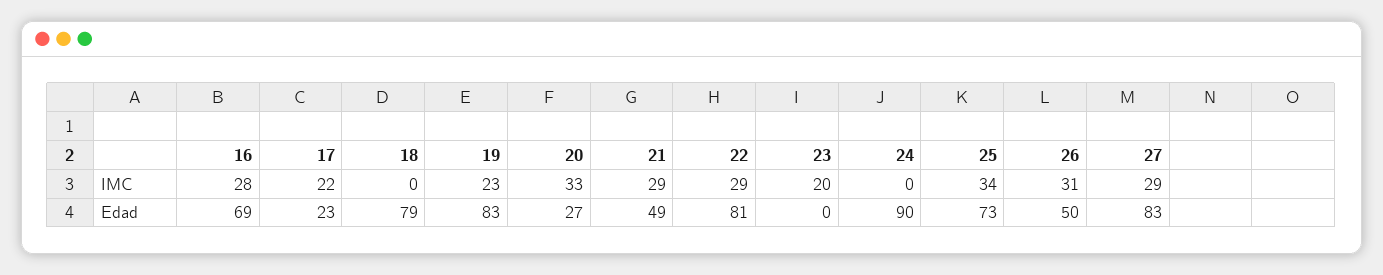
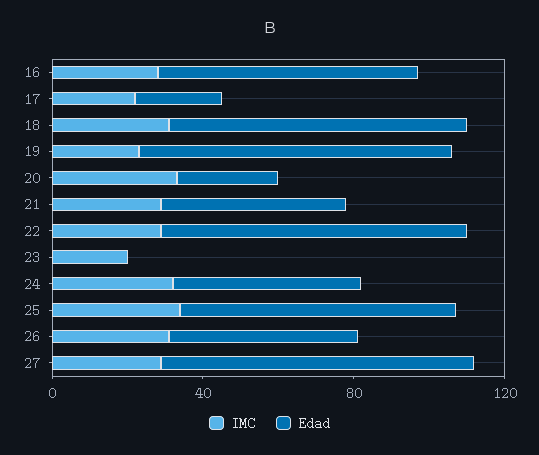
  {
    "IMC": {
      "16": 28,
      "17": 22,
-     "18": 0,
+     "18": 30,
      "19": 23,
      "20": 33,
      "21": 29,
      "22": 29,
      "23": 20,
-     "24": 0,
+     "24": 30,
      "25": 34,
      "26": 31,
      "27": 29
    },
    "Edad": {
      "16": 69,
      "17": 23,
      "18": 79,
      "19": 83,
      "20": 27,
      "21": 49,
      "22": 81,
      "23": 0,
-     "24": 90,
+     "24": 50,
      "25": 73,
      "26": 50,
      "27": 83
    }
  }

